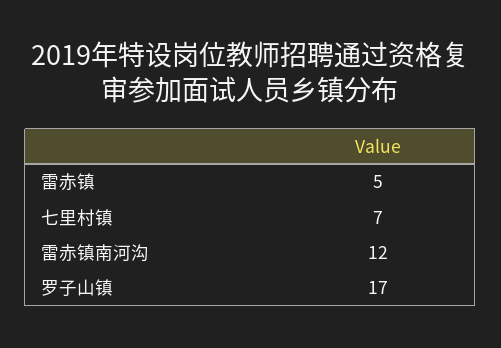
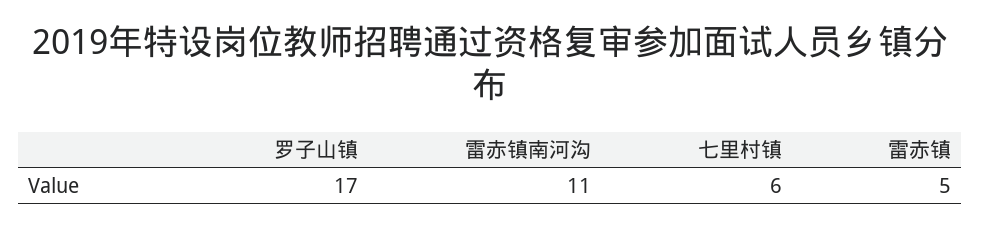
  {
    "雷赤镇": 5,
-   "七里村镇": 7,
+   "七里村镇": 6,
-   "雷赤镇南河沟": 12,
+   "雷赤镇南河沟": 11,
    "罗子山镇": 17
  }

